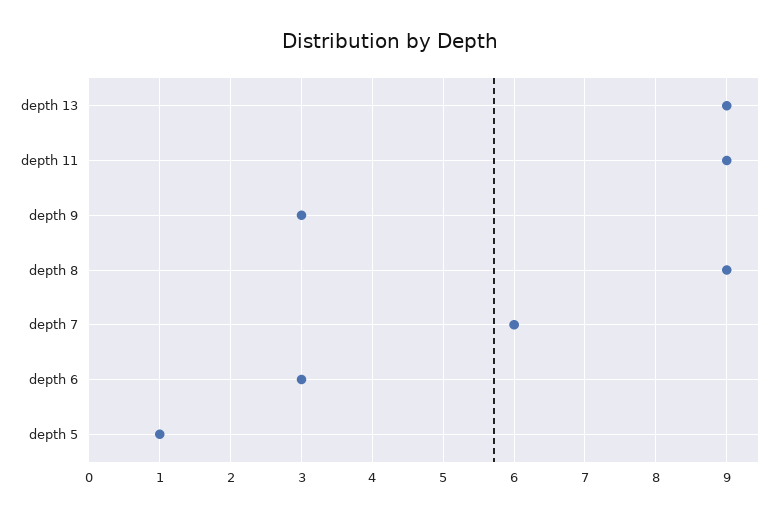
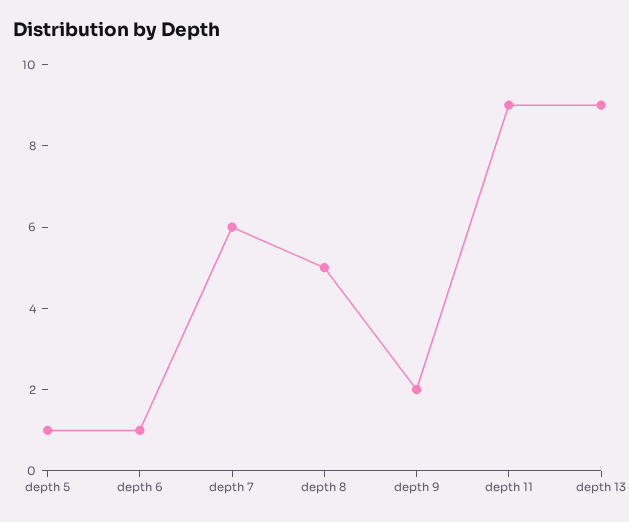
  {
    "depth 13": 9,
    "depth 11": 9,
-   "depth 9": 3,
+   "depth 9": 2,
-   "depth 8": 9,
+   "depth 8": 5,
    "depth 7": 6,
-   "depth 6": 3,
+   "depth 6": 1,
    "depth 5": 1
  }

